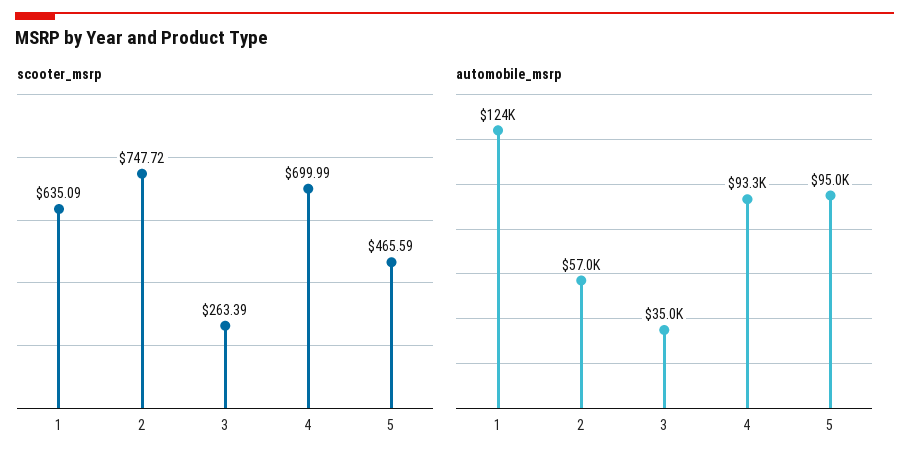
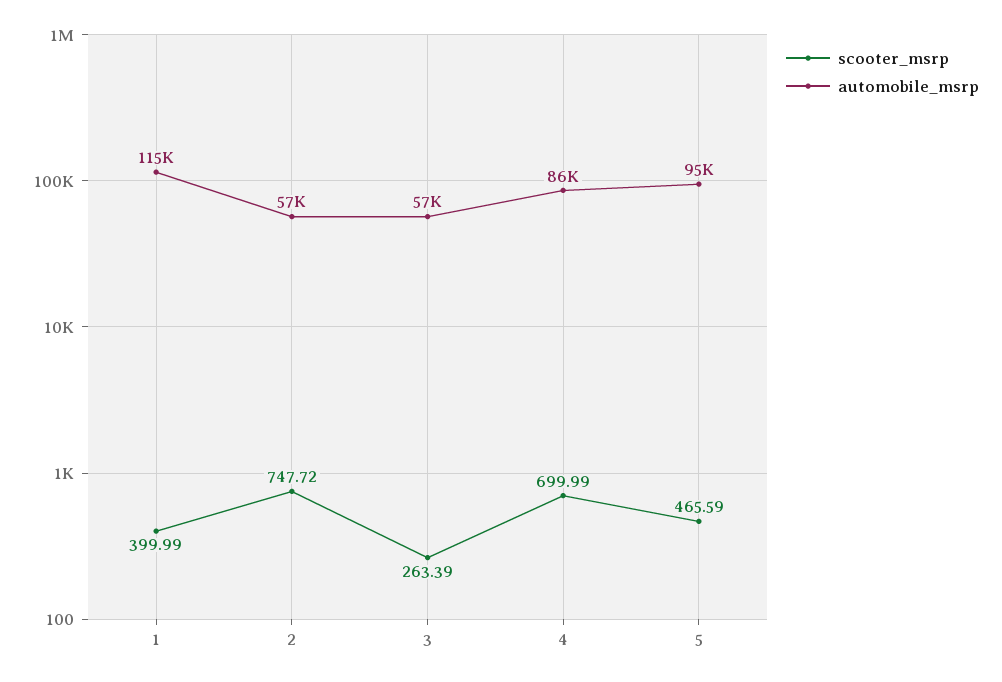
  {
    "scooter_msrp": {
-     "1": 635.09,
+     "1": 399.99,
      "2": 747.72,
      "3": 263.39,
      "4": 699.99,
      "5": 465.59
    },
    "automobile_msrp": {
-     "1": 124000,
+     "1": 115000,
      "2": 57000,
-     "3": 35000,
+     "3": 57000,
-     "4": 93300,
+     "4": 86000,
      "5": 95000
    }
  }

